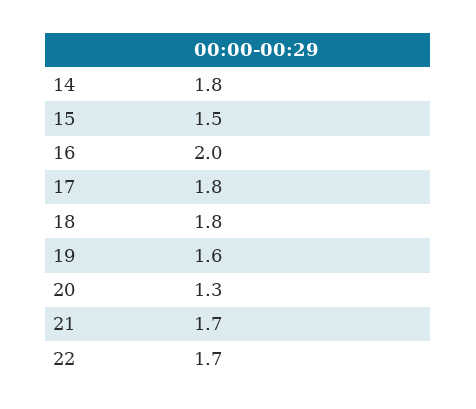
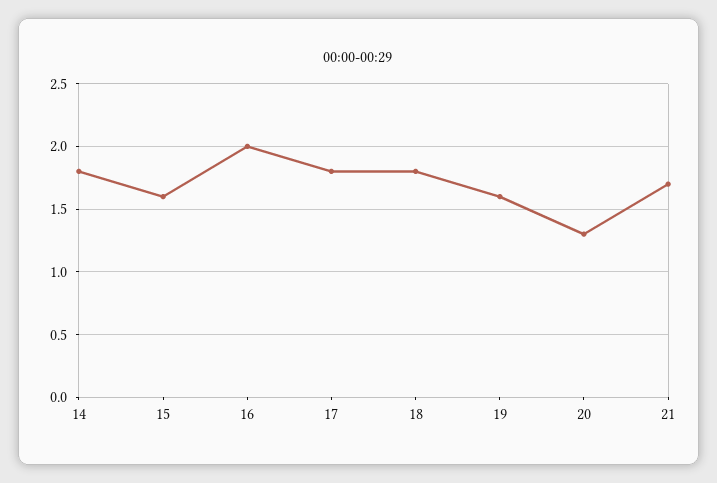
  {
    "14": 1.8,
-   "15": 1.5,
+   "15": 1.6,
    "16": 2,
    "17": 1.8,
    "18": 1.8,
    "19": 1.6,
    "20": 1.3,
-   "21": 1.7,
+   "21": 1.7
-   "22": 1.7
  }

